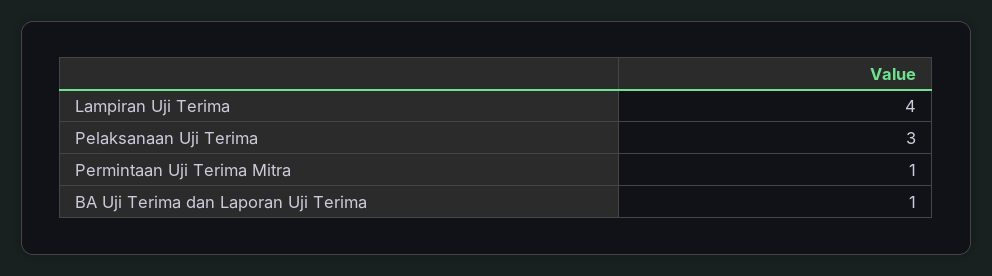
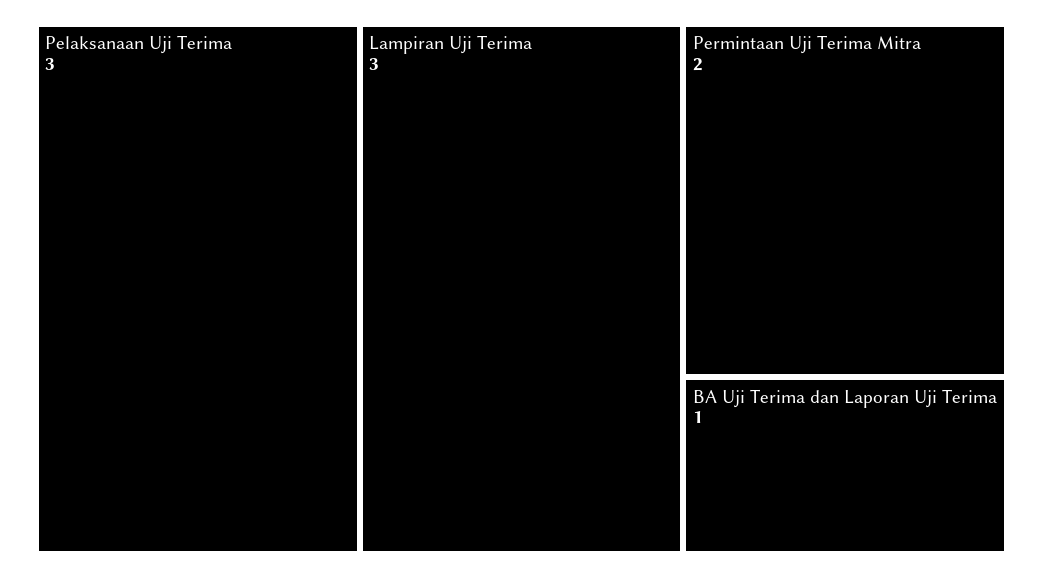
  {
-   "Lampiran Uji Terima": 4,
+   "Lampiran Uji Terima": 3,
    "Pelaksanaan Uji Terima": 3,
-   "Permintaan Uji Terima Mitra": 1,
+   "Permintaan Uji Terima Mitra": 2,
    "BA Uji Terima dan Laporan Uji Terima": 1
  }

